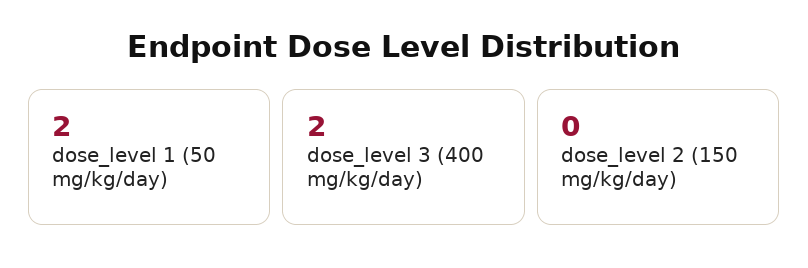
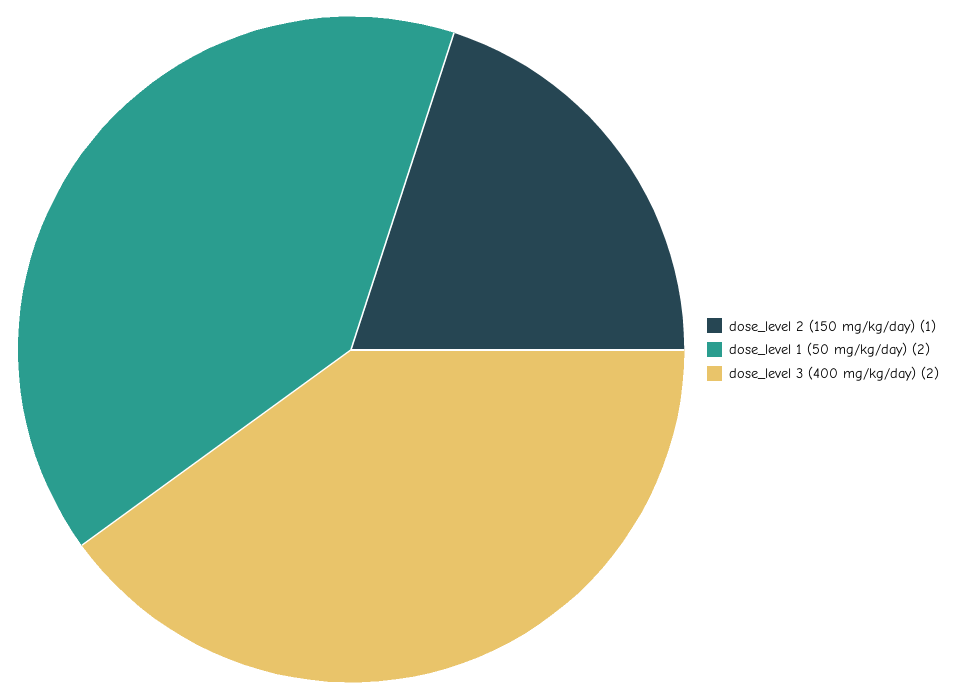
  {
    "dose_level 1 (50 mg/kg/day)": 2,
    "dose_level 3 (400 mg/kg/day)": 2,
-   "dose_level 2 (150 mg/kg/day)": 0
+   "dose_level 2 (150 mg/kg/day)": 1
  }

